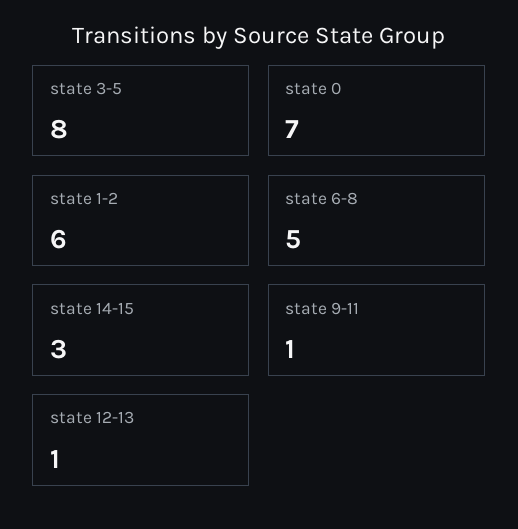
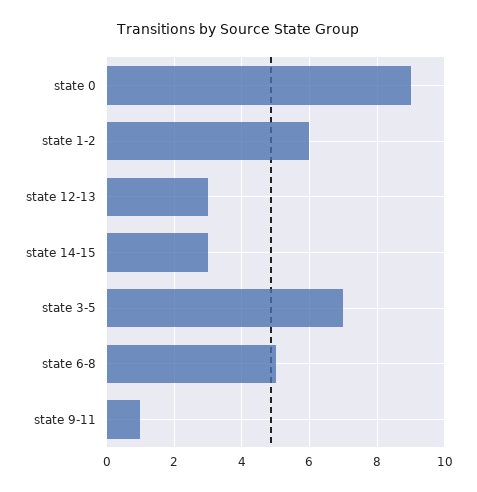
  {
-   "state 3-5": 8,
+   "state 3-5": 7,
-   "state 0": 7,
+   "state 0": 9,
    "state 1-2": 6,
    "state 6-8": 5,
    "state 14-15": 3,
    "state 9-11": 1,
-   "state 12-13": 1
+   "state 12-13": 3
  }

